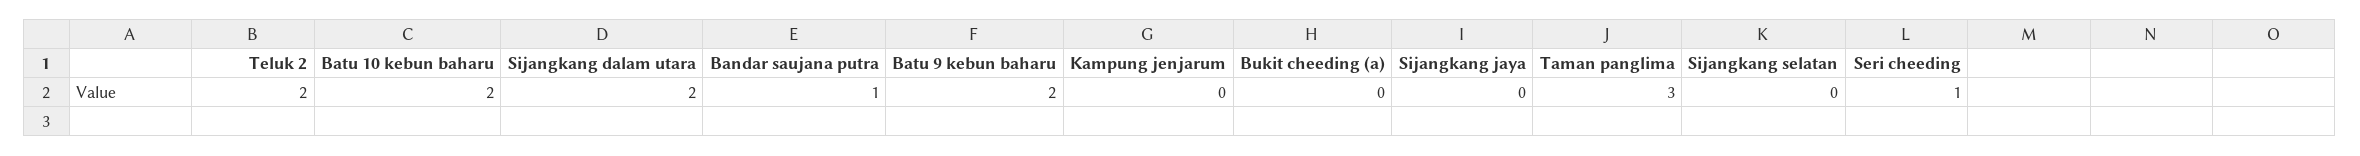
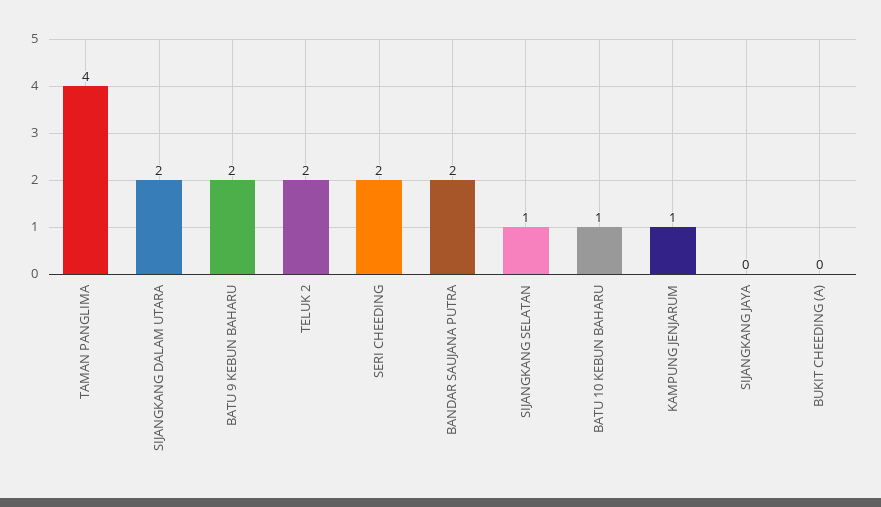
  {
    "Teluk 2": 2,
-   "Batu 10 kebun baharu": 2,
+   "Batu 10 kebun baharu": 1,
    "Sijangkang dalam utara": 2,
-   "Bandar saujana putra": 1,
+   "Bandar saujana putra": 2,
    "Batu 9 kebun baharu": 2,
-   "Kampung jenjarum": 0,
+   "Kampung jenjarum": 1,
    "Bukit cheeding (a)": 0,
    "Sijangkang jaya": 0,
-   "Taman panglima": 3,
+   "Taman panglima": 4,
-   "Sijangkang selatan": 0,
+   "Sijangkang selatan": 1,
-   "Seri cheeding": 1
+   "Seri cheeding": 2
  }

